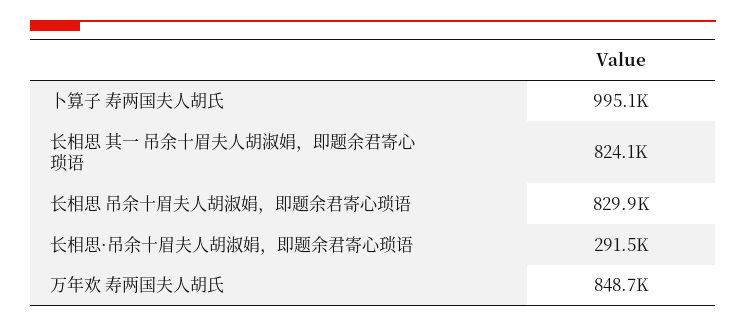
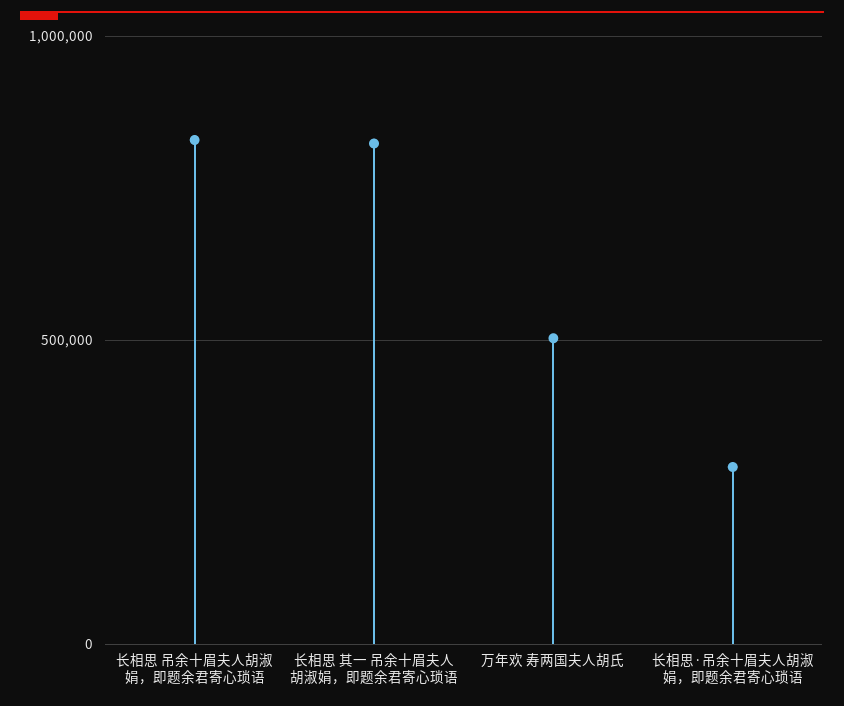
  {
-   "卜算子 寿两国夫人胡氏": 995100,
    "长相思 其一 吊余十眉夫人胡淑娟，即题余君寄心琐语": 824100,
    "长相思 吊余十眉夫人胡淑娟，即题余君寄心琐语": 829900,
    "长相思·吊余十眉夫人胡淑娟，即题余君寄心琐语": 291500,
-   "万年欢 寿两国夫人胡氏": 848700
+   "万年欢 寿两国夫人胡氏": 500000
  }

